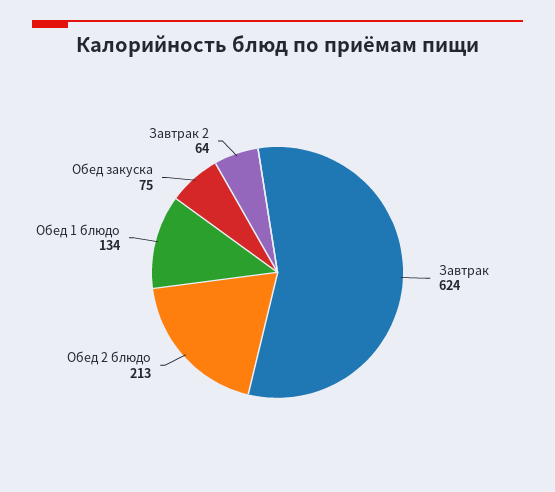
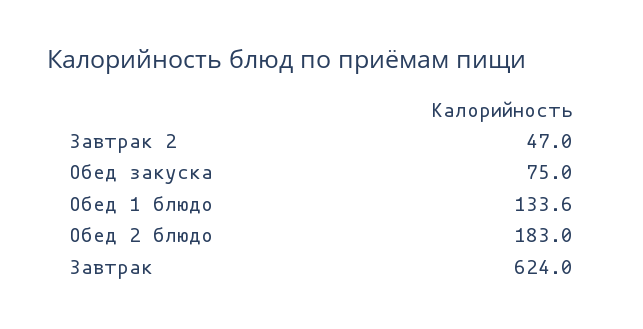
  {
    "Завтрак": 624,
-   "Обед 2 блюдо": 213,
+   "Обед 2 блюдо": 183,
    "Обед 1 блюдо": 133.6,
    "Обед закуска": 75,
-   "Завтрак 2": 64
+   "Завтрак 2": 47
  }

